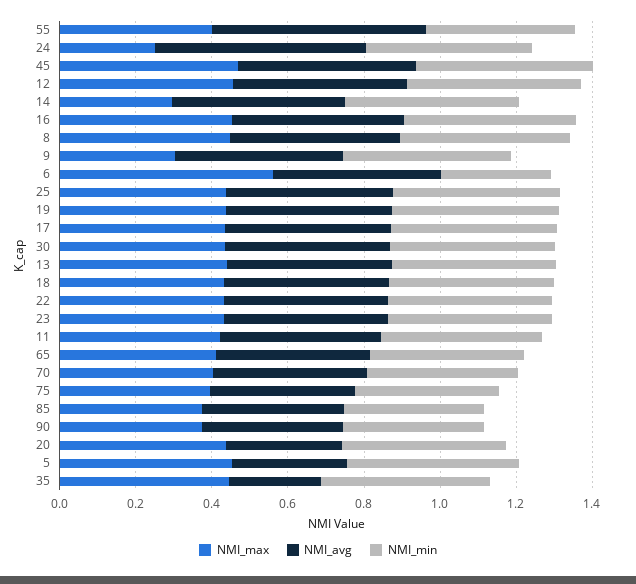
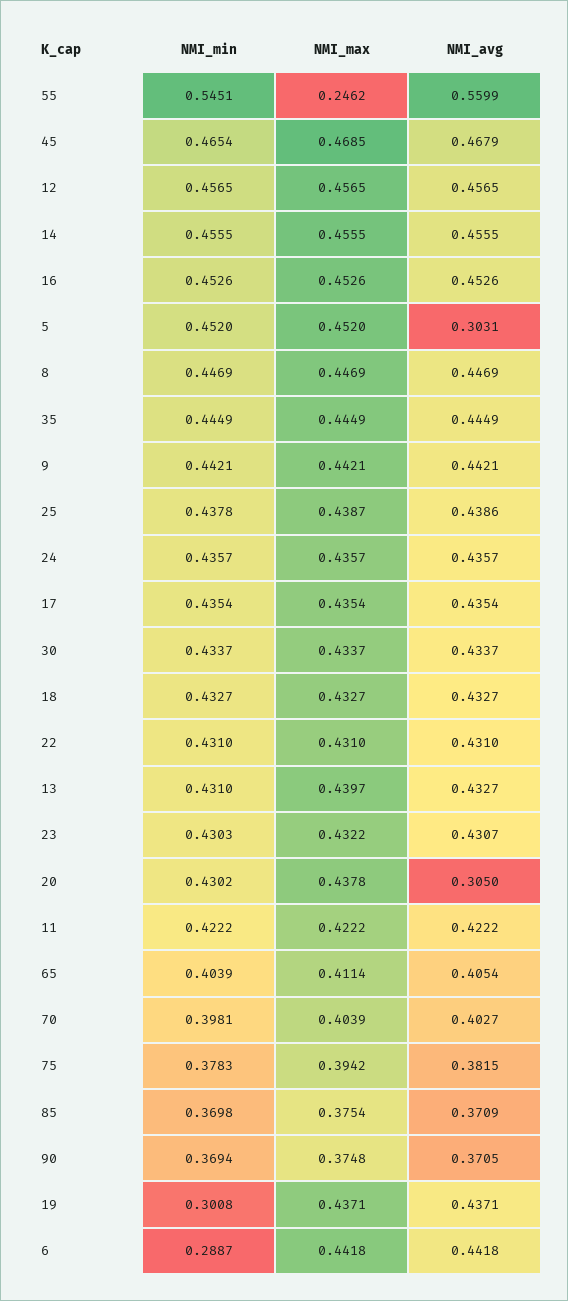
  {
    "NMI_max": {
-     "55": 0.4,
+     "55": 0.2462,
-     "24": 0.25,
+     "24": 0.4357,
      "45": 0.4685,
      "12": 0.4565,
-     "14": 0.3,
+     "14": 0.4555,
      "16": 0.4526,
      "8": 0.4469,
-     "9": 0.3,
+     "9": 0.4421,
-     "6": 0.55,
+     "6": 0.4418,
      "25": 0.4387,
      "19": 0.4371,
      "17": 0.4354,
      "30": 0.4337,
      "13": 0.4397,
      "18": 0.4327,
      "22": 0.431,
      "23": 0.4322,
      "11": 0.4222,
      "65": 0.4114,
      "70": 0.4039,
      "75": 0.3942,
      "85": 0.3754,
      "90": 0.3748,
      "20": 0.4378,
      "5": 0.452,
      "35": 0.4449
    },
    "NMI_avg": {
      "55": 0.5599,
-     "24": 0.55,
+     "24": 0.4357,
      "45": 0.4679,
      "12": 0.4565,
      "14": 0.4555,
      "16": 0.4526,
      "8": 0.4469,
      "9": 0.4421,
      "6": 0.4418,
      "25": 0.4386,
      "19": 0.4371,
      "17": 0.4354,
      "30": 0.4337,
      "13": 0.4327,
      "18": 0.4327,
      "22": 0.431,
      "23": 0.4307,
      "11": 0.4222,
      "65": 0.4054,
      "70": 0.4027,
      "75": 0.3815,
      "85": 0.3709,
      "90": 0.3705,
      "20": 0.305,
      "5": 0.3031,
-     "35": 0.25
+     "35": 0.4449
    },
    "NMI_min": {
-     "55": 0.4,
+     "55": 0.5451,
      "24": 0.4357,
      "45": 0.4654,
      "12": 0.4565,
      "14": 0.4555,
      "16": 0.4526,
      "8": 0.4469,
      "9": 0.4421,
      "6": 0.2887,
      "25": 0.4378,
-     "19": 0.45,
+     "19": 0.3008,
      "17": 0.4354,
      "30": 0.4337,
      "13": 0.431,
      "18": 0.4327,
      "22": 0.431,
      "23": 0.4303,
      "11": 0.4222,
      "65": 0.4039,
      "70": 0.3981,
      "75": 0.3783,
      "85": 0.3698,
      "90": 0.3694,
      "20": 0.4302,
      "5": 0.452,
      "35": 0.4449
    }
  }

